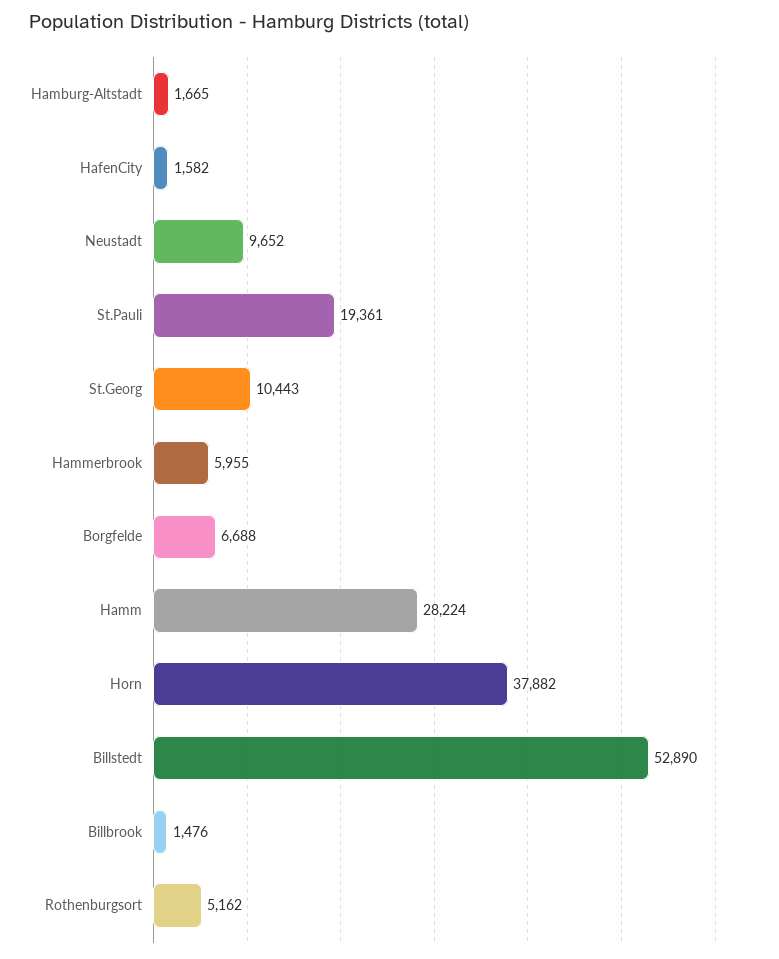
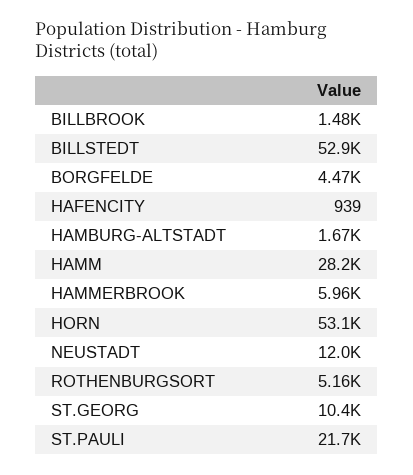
  {
    "Hamburg-Altstadt": 1665,
-   "HafenCity": 1582,
+   "HafenCity": 939,
-   "Neustadt": 9652,
+   "Neustadt": 12000,
-   "St.Pauli": 19361,
+   "St.Pauli": 21700,
    "St.Georg": 10443,
    "Hammerbrook": 5955,
-   "Borgfelde": 6688,
+   "Borgfelde": 4470,
    "Hamm": 28224,
-   "Horn": 37882,
+   "Horn": 53100,
    "Billstedt": 52890,
    "Billbrook": 1476,
    "Rothenburgsort": 5162
  }

